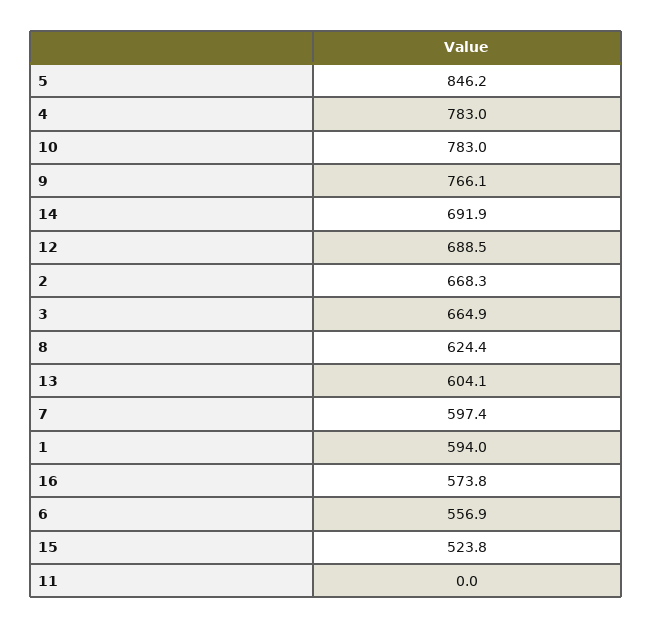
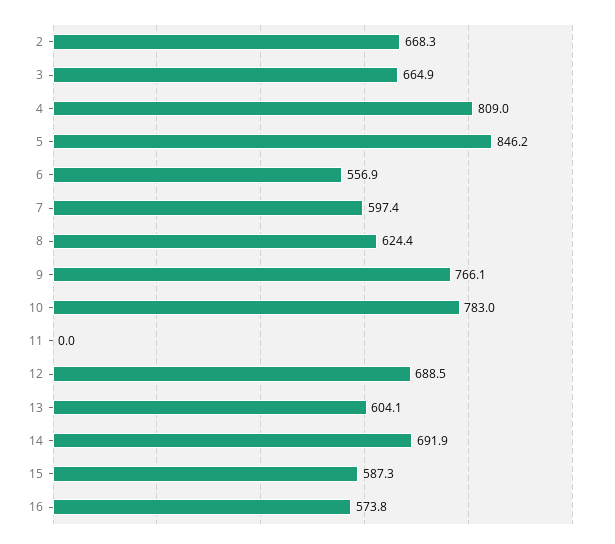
  {
    "5": 846.2,
-   "4": 783,
+   "4": 809,
    "10": 783,
    "9": 766.1,
    "14": 691.9,
    "12": 688.5,
    "2": 668.3,
    "3": 664.9,
    "8": 624.4,
    "13": 604.1,
    "7": 597.4,
-   "1": 594,
    "16": 573.8,
    "6": 556.9,
-   "15": 523.8,
+   "15": 587.3,
    "11": 0
  }

